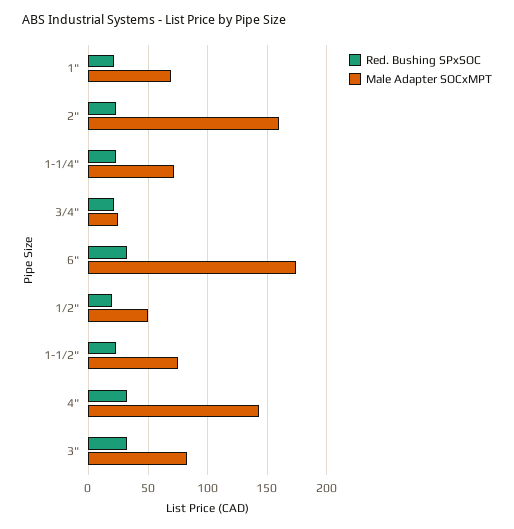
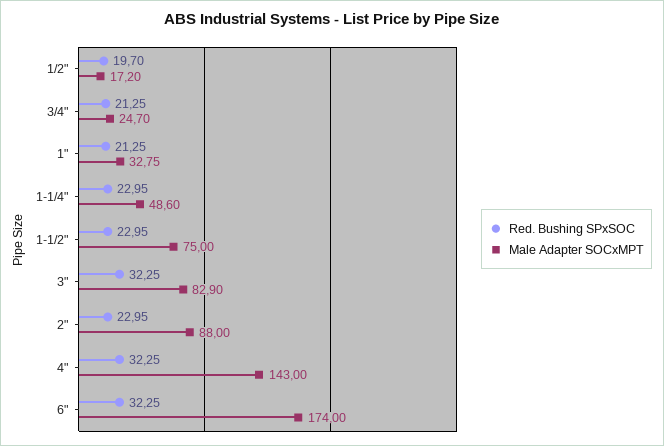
  {
    "Red. Bushing SPxSOC": {
      "1\"": 21.25,
      "2\"": 22.95,
      "1-1/4\"": 22.95,
      "3/4\"": 21.25,
      "6\"": 32.25,
      "1/2\"": 19.7,
      "1-1/2\"": 22.95,
      "4\"": 32.25,
      "3\"": 32.25
    },
    "Male Adapter SOCxMPT": {
-     "1\"": 70,
+     "1\"": 32.75,
-     "2\"": 160,
+     "2\"": 88,
-     "1-1/4\"": 70,
+     "1-1/4\"": 48.6,
      "3/4\"": 24.7,
      "6\"": 174,
-     "1/2\"": 50,
+     "1/2\"": 17.2,
      "1-1/2\"": 75,
      "4\"": 143,
      "3\"": 82.9
    }
  }

